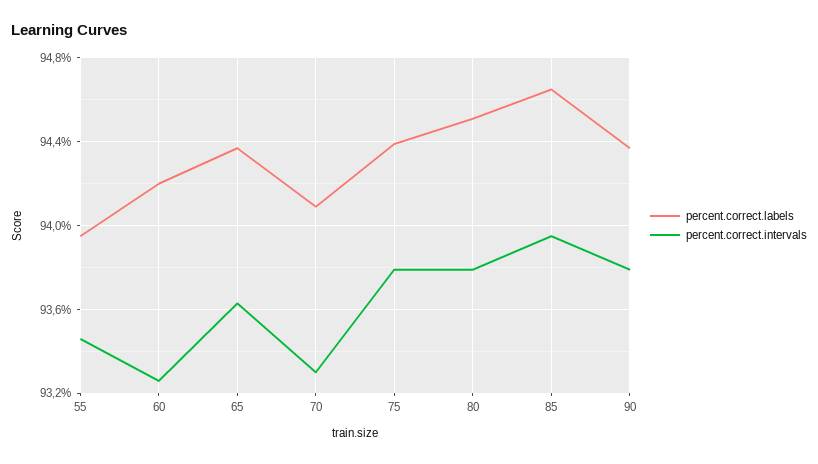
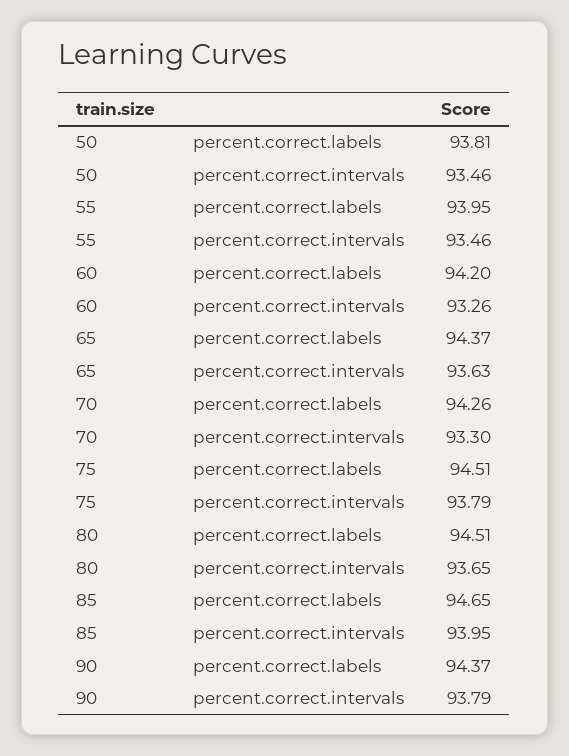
  {
    "percent.correct.labels": {
      "55": 93.95,
      "60": 94.2,
      "65": 94.37,
-     "70": 94.1,
+     "70": 94.26,
-     "75": 94.4,
+     "75": 94.51,
      "80": 94.51,
      "85": 94.65,
-     "90": 94.37
+     "90": 94.37,
+     "50": 93.81
    },
    "percent.correct.intervals": {
      "55": 93.46,
      "60": 93.26,
      "65": 93.63,
      "70": 93.3,
      "75": 93.79,
-     "80": 93.8,
+     "80": 93.65,
      "85": 93.95,
-     "90": 93.79
+     "90": 93.79,
+     "50": 93.46
    }
  }

